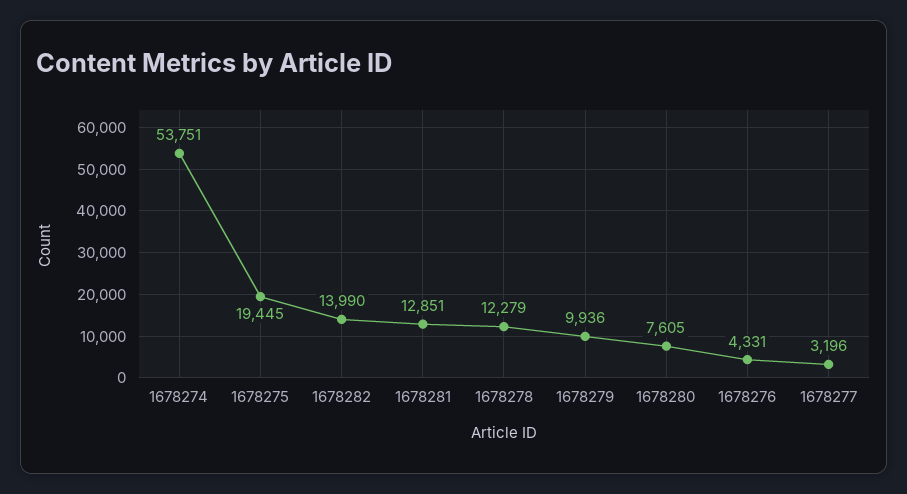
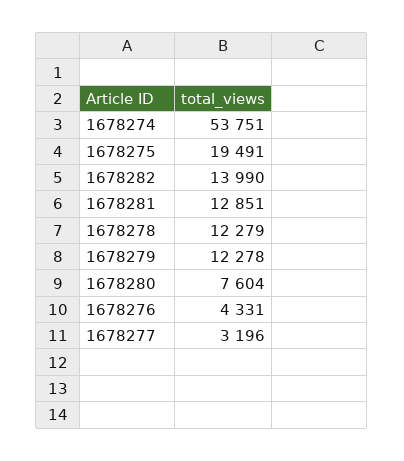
  {
    "1678274": 53751,
-   "1678275": 19445,
+   "1678275": 19491,
    "1678282": 13990,
    "1678281": 12851,
    "1678278": 12279,
-   "1678279": 9936,
+   "1678279": 12278,
-   "1678280": 7605,
+   "1678280": 7604,
    "1678276": 4331,
    "1678277": 3196
  }

